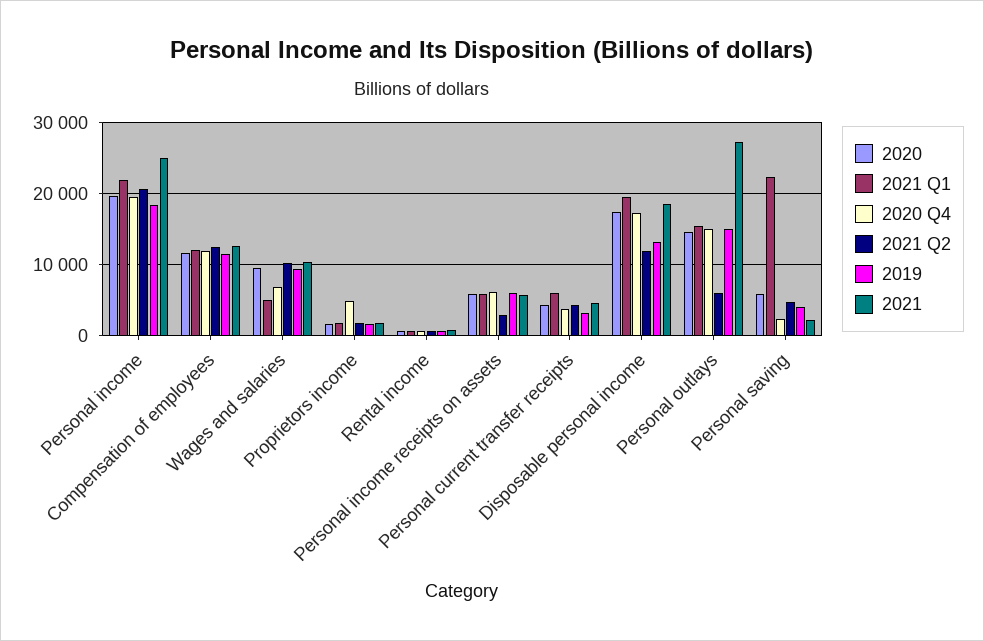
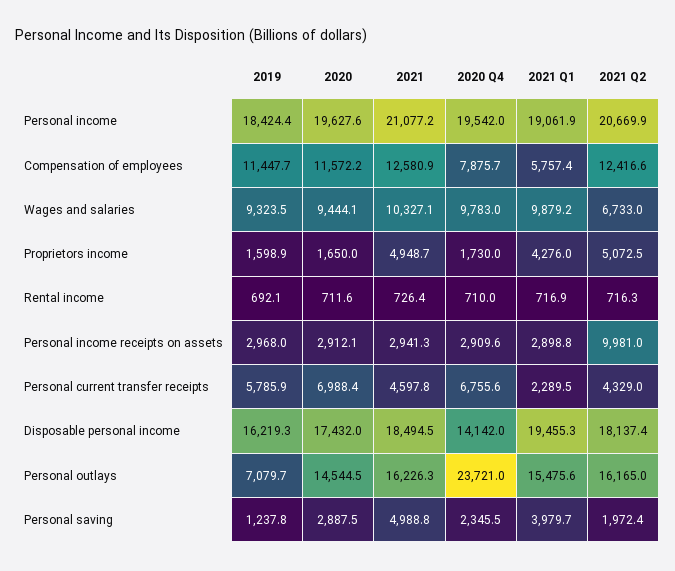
  {
    "2020": {
      "Personal income": 19627.6,
      "Compensation of employees": 11572.2,
      "Wages and salaries": 9444.1,
      "Proprietors income": 1650,
      "Rental income": 711.6,
-     "Personal income receipts on assets": 6000,
+     "Personal income receipts on assets": 2912.1,
-     "Personal current transfer receipts": 4000,
+     "Personal current transfer receipts": 6988.4,
      "Disposable personal income": 17432,
      "Personal outlays": 14544.5,
-     "Personal saving": 6000
+     "Personal saving": 2887.5
    },
    "2021 Q1": {
-     "Personal income": 22000,
+     "Personal income": 19061.9,
-     "Compensation of employees": 12000,
+     "Compensation of employees": 5757.4,
-     "Wages and salaries": 5000,
+     "Wages and salaries": 9879.2,
-     "Proprietors income": 2000,
+     "Proprietors income": 4276,
      "Rental income": 716.9,
-     "Personal income receipts on assets": 6000,
+     "Personal income receipts on assets": 2898.8,
-     "Personal current transfer receipts": 6000,
+     "Personal current transfer receipts": 2289.5,
      "Disposable personal income": 19455.3,
      "Personal outlays": 15475.6,
-     "Personal saving": 22000
+     "Personal saving": 3979.7
    },
    "2020 Q4": {
      "Personal income": 19542,
-     "Compensation of employees": 12000,
+     "Compensation of employees": 7875.7,
-     "Wages and salaries": 7000,
+     "Wages and salaries": 9783,
-     "Proprietors income": 5000,
+     "Proprietors income": 1730,
      "Rental income": 710,
-     "Personal income receipts on assets": 6000,
+     "Personal income receipts on assets": 2909.6,
-     "Personal current transfer receipts": 4000,
+     "Personal current transfer receipts": 6755.6,
-     "Disposable personal income": 17000,
+     "Disposable personal income": 14142,
-     "Personal outlays": 15000,
+     "Personal outlays": 23721,
      "Personal saving": 2345.5
    },
    "2021 Q2": {
      "Personal income": 20669.9,
      "Compensation of employees": 12416.6,
-     "Wages and salaries": 10000,
+     "Wages and salaries": 6733,
-     "Proprietors income": 2000,
+     "Proprietors income": 5072.5,
      "Rental income": 716.3,
-     "Personal income receipts on assets": 3000,
+     "Personal income receipts on assets": 9981,
      "Personal current transfer receipts": 4329,
-     "Disposable personal income": 12000,
+     "Disposable personal income": 18137.4,
-     "Personal outlays": 6000,
+     "Personal outlays": 16165,
-     "Personal saving": 5000
+     "Personal saving": 1972.4
    },
    "2019": {
      "Personal income": 18424.4,
      "Compensation of employees": 11447.7,
      "Wages and salaries": 9323.5,
      "Proprietors income": 1598.9,
      "Rental income": 692.1,
-     "Personal income receipts on assets": 6000,
+     "Personal income receipts on assets": 2968,
-     "Personal current transfer receipts": 3000,
+     "Personal current transfer receipts": 5785.9,
-     "Disposable personal income": 13000,
+     "Disposable personal income": 16219.3,
-     "Personal outlays": 15000,
+     "Personal outlays": 7079.7,
-     "Personal saving": 4000
+     "Personal saving": 1237.8
    },
    "2021": {
-     "Personal income": 25000,
+     "Personal income": 21077.2,
      "Compensation of employees": 12580.9,
      "Wages and salaries": 10327.1,
-     "Proprietors income": 2000,
+     "Proprietors income": 4948.7,
      "Rental income": 726.4,
-     "Personal income receipts on assets": 6000,
+     "Personal income receipts on assets": 2941.3,
      "Personal current transfer receipts": 4597.8,
      "Disposable personal income": 18494.5,
-     "Personal outlays": 27000,
+     "Personal outlays": 16226.3,
-     "Personal saving": 2000
+     "Personal saving": 4988.8
    }
  }

